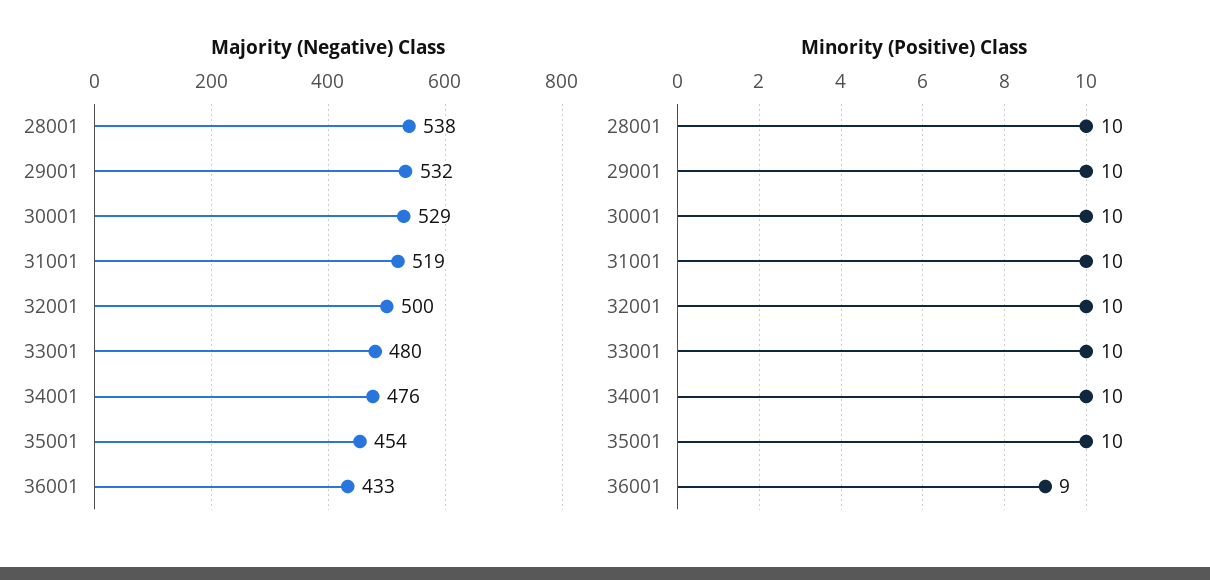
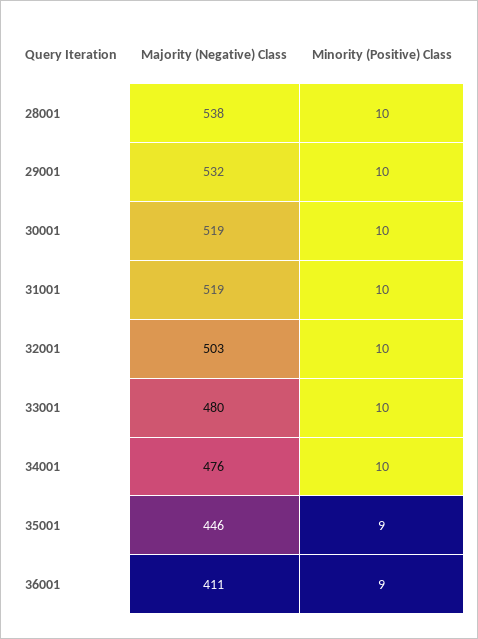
  {
    "Majority (Negative) Class": {
      "28001": 538,
      "29001": 532,
-     "30001": 529,
+     "30001": 519,
      "31001": 519,
-     "32001": 500,
+     "32001": 503,
      "33001": 480,
      "34001": 476,
-     "35001": 454,
+     "35001": 446,
-     "36001": 433
+     "36001": 411
    },
    "Minority (Positive) Class": {
      "28001": 10,
      "29001": 10,
      "30001": 10,
      "31001": 10,
      "32001": 10,
      "33001": 10,
      "34001": 10,
-     "35001": 10,
+     "35001": 9,
      "36001": 9
    }
  }

